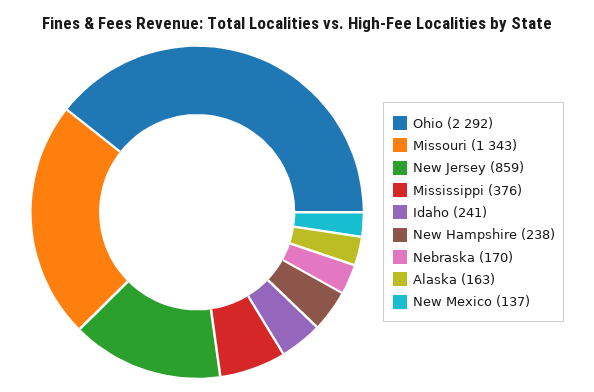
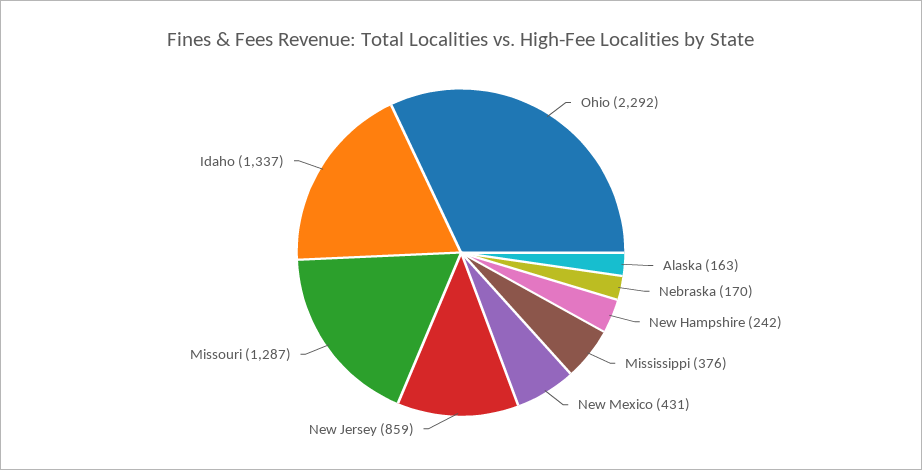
  {
    "Ohio": 2292,
-   "Missouri": 1343,
+   "Missouri": 1287,
    "New Jersey": 859,
    "Mississippi": 376,
-   "Idaho": 241,
+   "Idaho": 1337,
-   "New Hampshire": 238,
+   "New Hampshire": 242,
    "Nebraska": 170,
    "Alaska": 163,
-   "New Mexico": 137
+   "New Mexico": 431
  }

